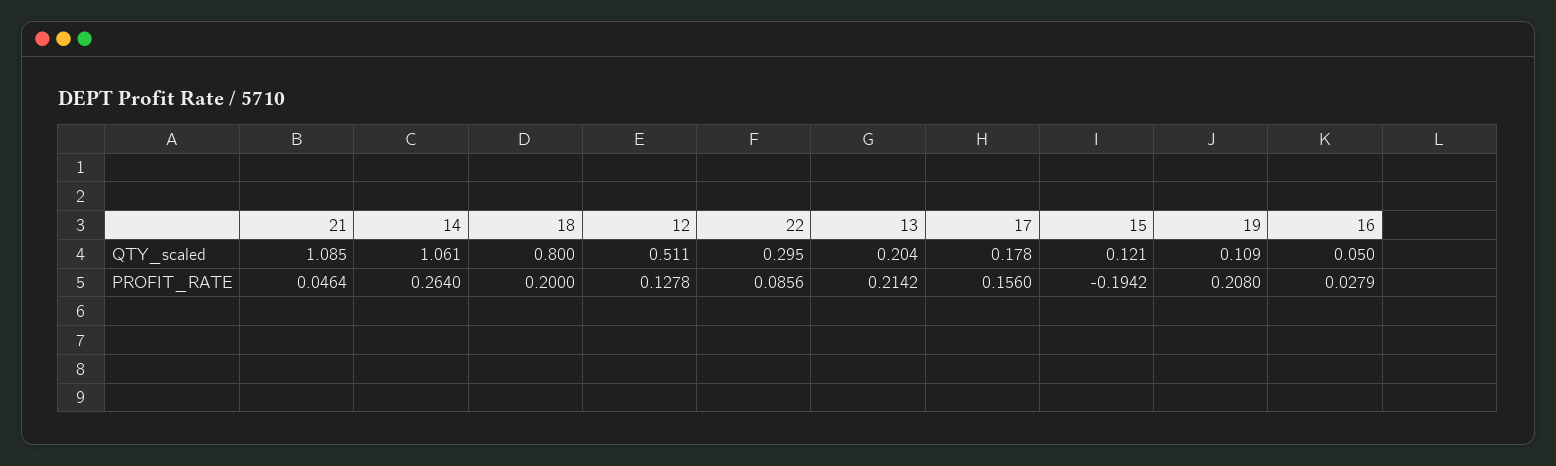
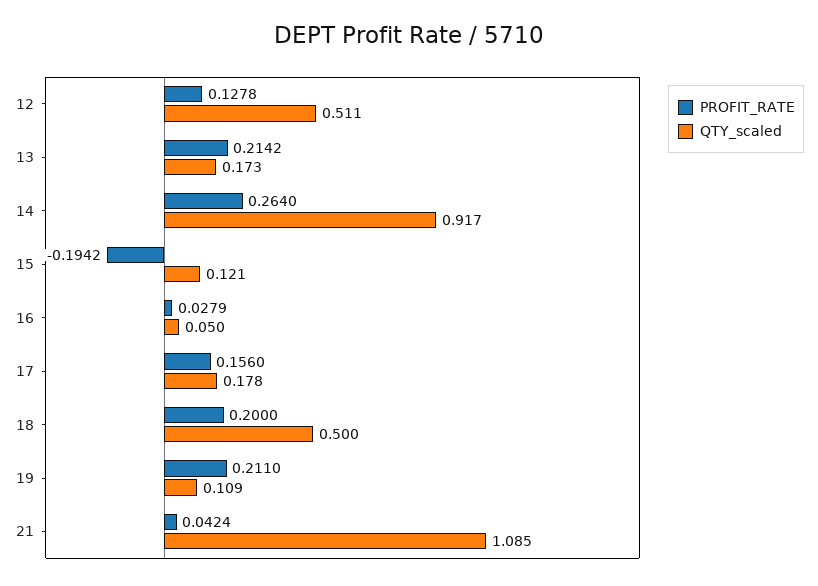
  {
    "QTY_scaled": {
      "21": 1.085,
-     "14": 1.061,
+     "14": 0.917,
-     "18": 0.8,
+     "18": 0.5,
      "12": 0.511,
-     "22": 0.295,
-     "13": 0.204,
+     "13": 0.173,
      "17": 0.178,
      "15": 0.121,
      "19": 0.109,
      "16": 0.05
    },
    "PROFIT_RATE": {
-     "21": 0.0464,
+     "21": 0.0424,
      "14": 0.264,
      "18": 0.2,
      "12": 0.1278,
-     "22": 0.0856,
      "13": 0.2142,
      "17": 0.156,
      "15": -0.1942,
-     "19": 0.208,
+     "19": 0.211,
      "16": 0.0279
    }
  }

